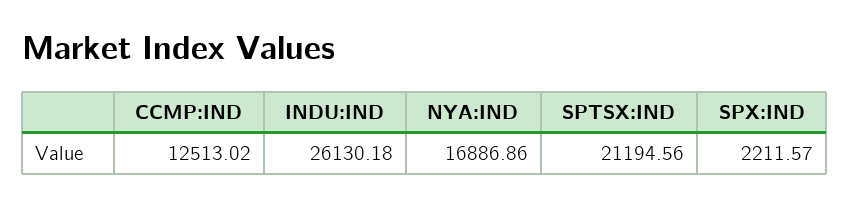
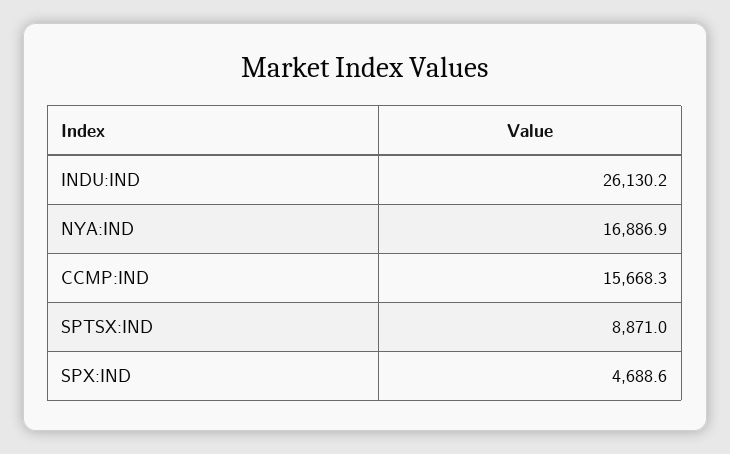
  {
-   "CCMP:IND": 12513.02,
+   "CCMP:IND": 15668.3,
    "INDU:IND": 26130.18,
    "NYA:IND": 16886.86,
-   "SPTSX:IND": 21194.56,
+   "SPTSX:IND": 8871,
-   "SPX:IND": 2211.57
+   "SPX:IND": 4688.6
  }

